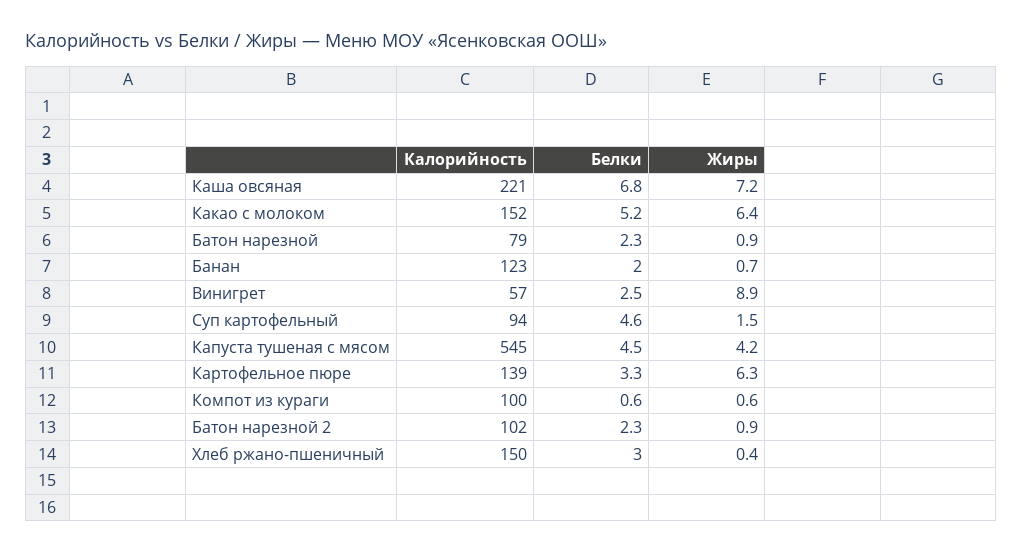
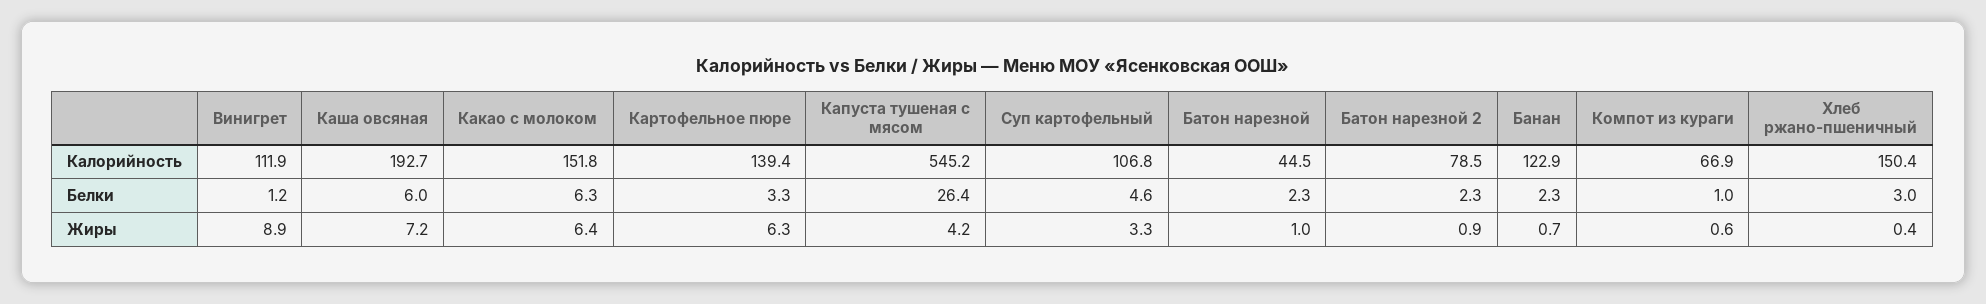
  {
    "Калорийность": {
-     "Каша овсяная": 221,
+     "Каша овсяная": 192.7,
      "Какао с молоком": 151.8,
-     "Батон нарезной": 79,
+     "Батон нарезной": 44.5,
      "Банан": 122.9,
-     "Винигрет": 57,
+     "Винигрет": 111.9,
-     "Суп картофельный": 94,
+     "Суп картофельный": 106.8,
      "Капуста тушеная с мясом": 545.2,
      "Картофельное пюре": 139.4,
-     "Компот из кураги": 100,
+     "Компот из кураги": 66.9,
-     "Батон нарезной 2": 102,
+     "Батон нарезной 2": 78.5,
      "Хлеб ржано-пшеничный": 150.4
    },
    "Белки": {
-     "Каша овсяная": 6.8,
+     "Каша овсяная": 6,
-     "Какао с молоком": 5.2,
+     "Какао с молоком": 6.3,
      "Батон нарезной": 2.3,
-     "Банан": 2,
+     "Банан": 2.3,
-     "Винигрет": 2.5,
+     "Винигрет": 1.2,
      "Суп картофельный": 4.6,
-     "Капуста тушеная с мясом": 4.5,
+     "Капуста тушеная с мясом": 26.4,
      "Картофельное пюре": 3.3,
-     "Компот из кураги": 0.6,
+     "Компот из кураги": 1,
      "Батон нарезной 2": 2.3,
      "Хлеб ржано-пшеничный": 3
    },
    "Жиры": {
      "Каша овсяная": 7.2,
      "Какао с молоком": 6.4,
-     "Батон нарезной": 0.9,
+     "Батон нарезной": 1,
      "Банан": 0.7,
      "Винигрет": 8.9,
-     "Суп картофельный": 1.5,
+     "Суп картофельный": 3.3,
      "Капуста тушеная с мясом": 4.2,
      "Картофельное пюре": 6.3,
      "Компот из кураги": 0.6,
      "Батон нарезной 2": 0.9,
      "Хлеб ржано-пшеничный": 0.4
    }
  }

